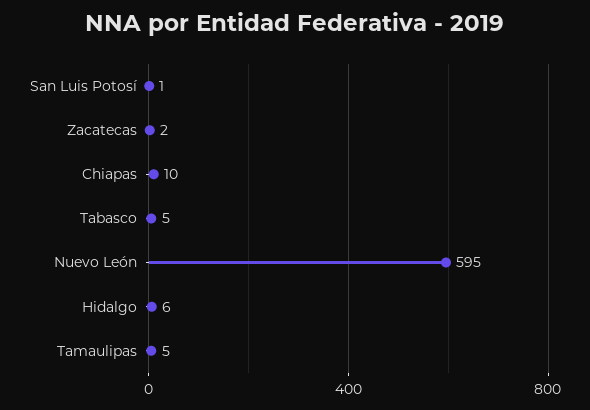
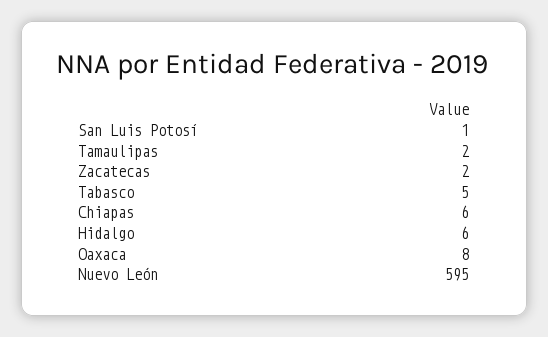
  {
    "San Luis Potosí": 1,
    "Zacatecas": 2,
-   "Chiapas": 10,
+   "Chiapas": 6,
    "Tabasco": 5,
    "Nuevo León": 595,
    "Hidalgo": 6,
-   "Tamaulipas": 5
+   "Tamaulipas": 2,
+   "Oaxaca": 8
  }

